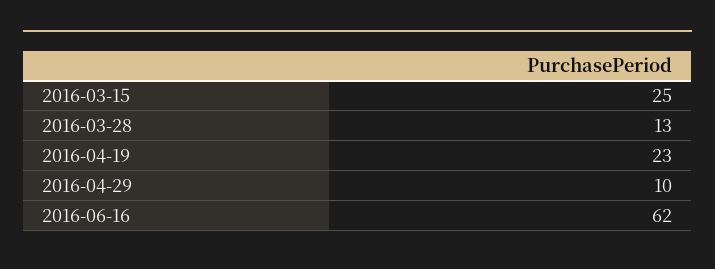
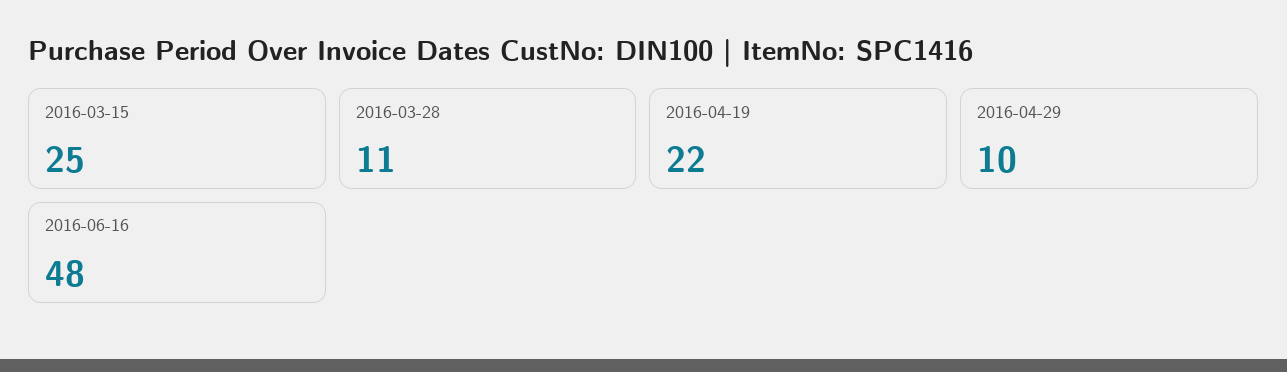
  {
    "2016-03-15": 25,
-   "2016-03-28": 13,
+   "2016-03-28": 11,
-   "2016-04-19": 23,
+   "2016-04-19": 22,
    "2016-04-29": 10,
-   "2016-06-16": 62
+   "2016-06-16": 48
  }

